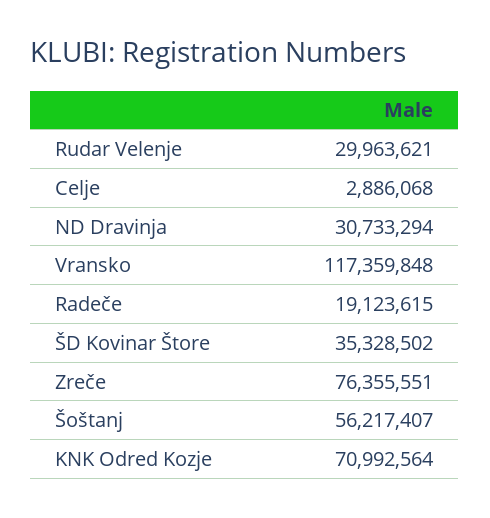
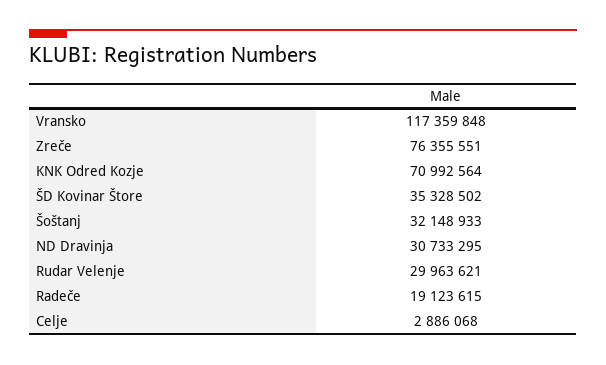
  {
    "Rudar Velenje": 29963621,
    "Celje": 2886068,
-   "ND Dravinja": 30733294,
+   "ND Dravinja": 30733295,
    "Vransko": 117359848,
    "Radeče": 19123615,
    "ŠD Kovinar Štore": 35328502,
    "Zreče": 76355551,
-   "Šoštanj": 56217407,
+   "Šoštanj": 32148933,
    "KNK Odred Kozje": 70992564
  }

